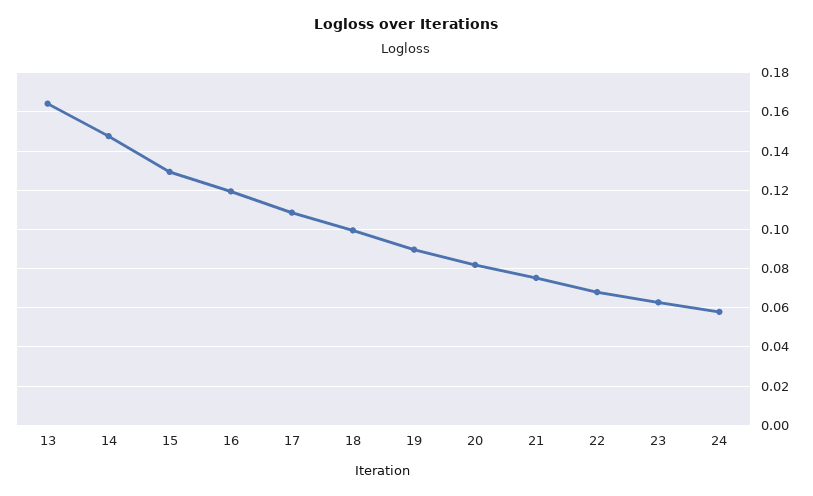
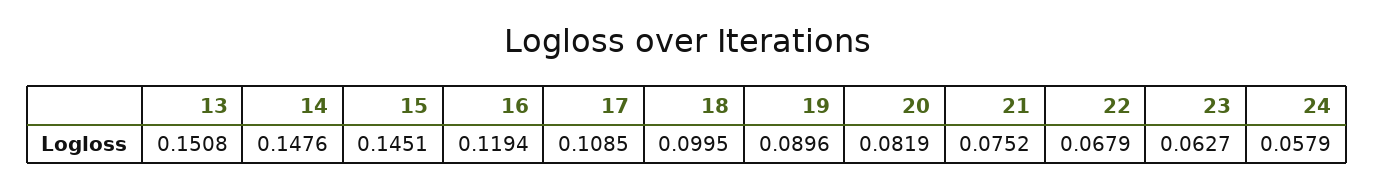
  {
-   "13": 0.165,
+   "13": 0.1508,
    "14": 0.1476,
-   "15": 0.13,
+   "15": 0.1451,
    "16": 0.1194,
    "17": 0.1085,
    "18": 0.0995,
    "19": 0.0896,
    "20": 0.0819,
    "21": 0.0752,
    "22": 0.0679,
    "23": 0.0627,
    "24": 0.0579
  }

